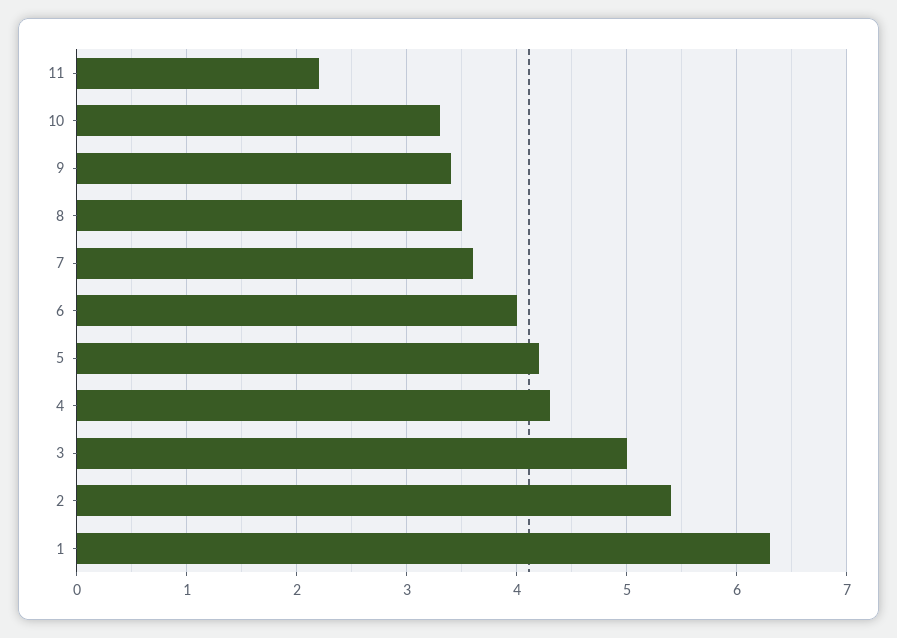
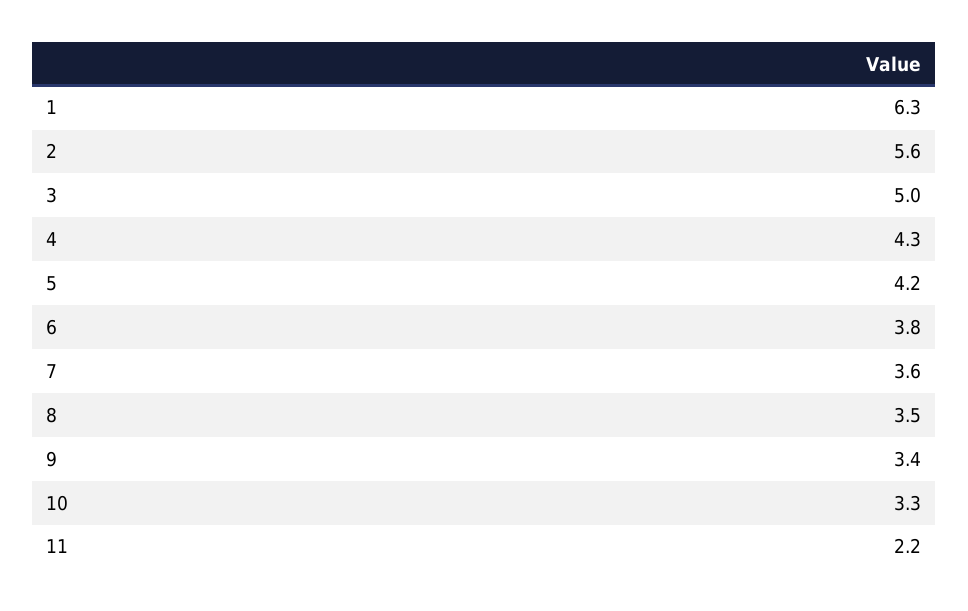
  {
    "11": 2.2,
    "10": 3.3,
    "9": 3.4,
    "8": 3.5,
    "7": 3.6,
-   "6": 4,
+   "6": 3.8,
    "5": 4.2,
    "4": 4.3,
    "3": 5,
-   "2": 5.4,
+   "2": 5.6,
    "1": 6.3
  }

